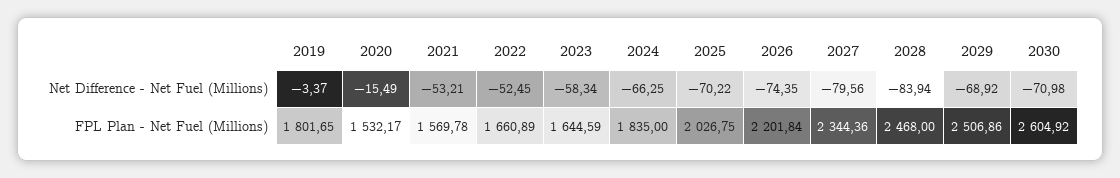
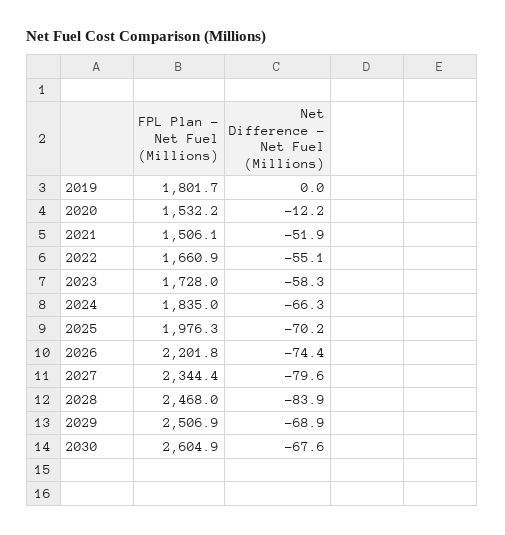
  {
    "2019": {
-     "Net Difference - Net Fuel (Millions)": -3.37,
+     "Net Difference - Net Fuel (Millions)": 0,
      "FPL Plan - Net Fuel (Millions)": 1801.65
    },
    "2020": {
-     "Net Difference - Net Fuel (Millions)": -15.49,
+     "Net Difference - Net Fuel (Millions)": -12.2,
      "FPL Plan - Net Fuel (Millions)": 1532.17
    },
    "2021": {
-     "Net Difference - Net Fuel (Millions)": -53.21,
+     "Net Difference - Net Fuel (Millions)": -51.9,
-     "FPL Plan - Net Fuel (Millions)": 1569.78
+     "FPL Plan - Net Fuel (Millions)": 1506.1
    },
    "2022": {
-     "Net Difference - Net Fuel (Millions)": -52.45,
+     "Net Difference - Net Fuel (Millions)": -55.1,
      "FPL Plan - Net Fuel (Millions)": 1660.89
    },
    "2023": {
      "Net Difference - Net Fuel (Millions)": -58.34,
-     "FPL Plan - Net Fuel (Millions)": 1644.59
+     "FPL Plan - Net Fuel (Millions)": 1728
    },
    "2024": {
      "Net Difference - Net Fuel (Millions)": -66.25,
      "FPL Plan - Net Fuel (Millions)": 1835
    },
    "2025": {
      "Net Difference - Net Fuel (Millions)": -70.22,
-     "FPL Plan - Net Fuel (Millions)": 2026.75
+     "FPL Plan - Net Fuel (Millions)": 1976.3
    },
    "2026": {
      "Net Difference - Net Fuel (Millions)": -74.35,
      "FPL Plan - Net Fuel (Millions)": 2201.84
    },
    "2027": {
      "Net Difference - Net Fuel (Millions)": -79.56,
      "FPL Plan - Net Fuel (Millions)": 2344.36
    },
    "2028": {
      "Net Difference - Net Fuel (Millions)": -83.94,
      "FPL Plan - Net Fuel (Millions)": 2468
    },
    "2029": {
      "Net Difference - Net Fuel (Millions)": -68.92,
      "FPL Plan - Net Fuel (Millions)": 2506.86
    },
    "2030": {
-     "Net Difference - Net Fuel (Millions)": -70.98,
+     "Net Difference - Net Fuel (Millions)": -67.6,
      "FPL Plan - Net Fuel (Millions)": 2604.92
    }
  }

